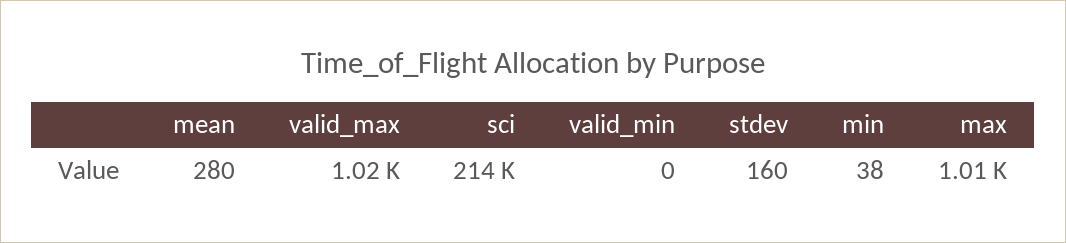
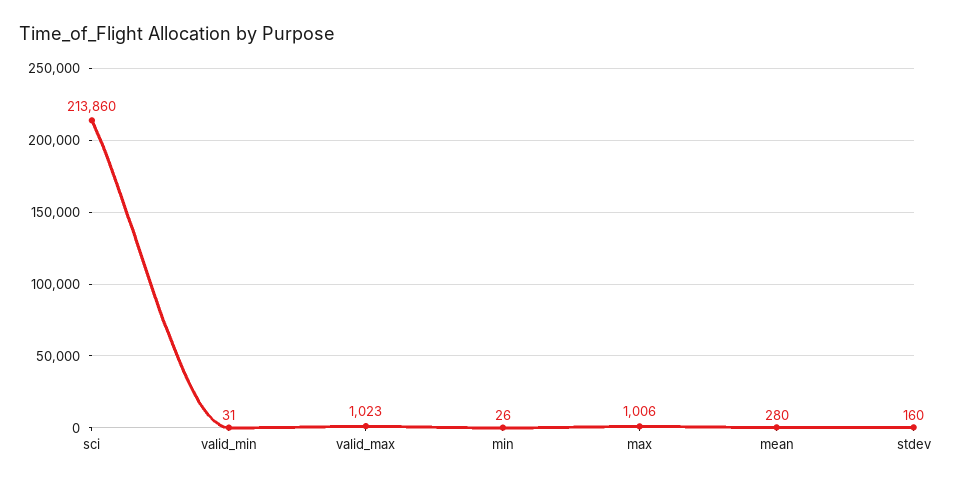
  {
    "mean": 280,
    "valid_max": 1023,
    "sci": 213860,
-   "valid_min": 0,
+   "valid_min": 31,
    "stdev": 160,
-   "min": 38,
+   "min": 26,
    "max": 1006
  }

